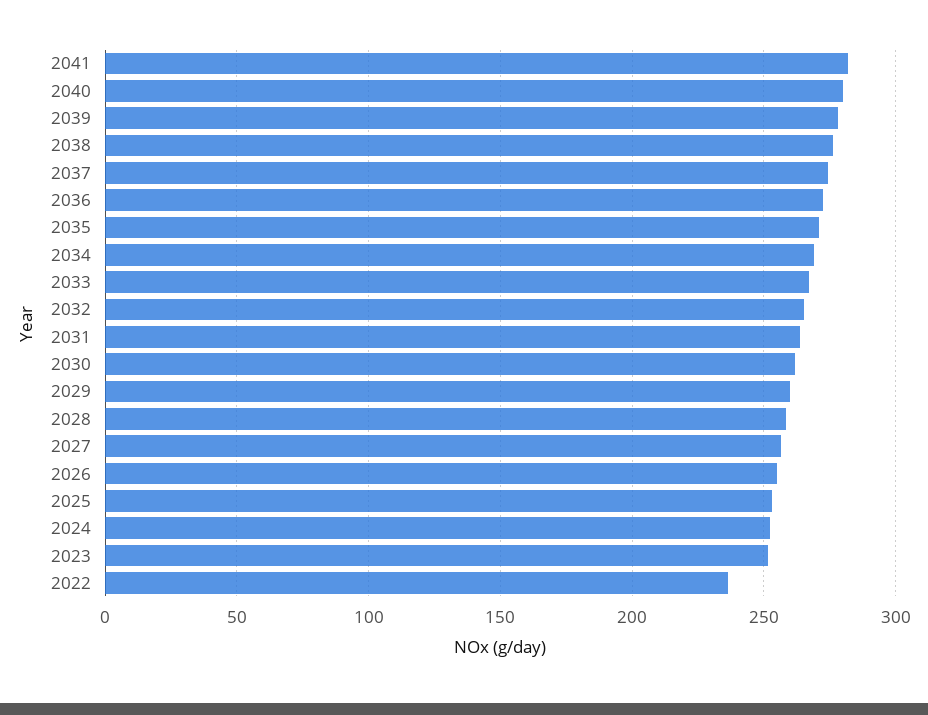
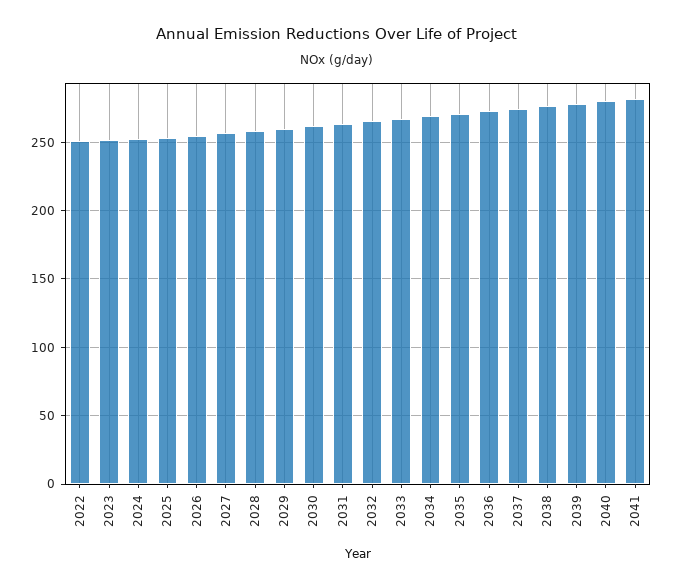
  {
    "2041": 280,
    "2040": 280,
    "2039": 280,
    "2038": 275,
    "2037": 275,
    "2036": 275,
    "2035": 270,
    "2034": 270,
    "2033": 265,
    "2032": 265,
    "2031": 265,
    "2030": 260,
    "2029": 260,
    "2028": 260,
    "2027": 255,
    "2026": 255,
    "2025": 255,
    "2024": 250,
    "2023": 250,
-   "2022": 235
+   "2022": 250
  }

